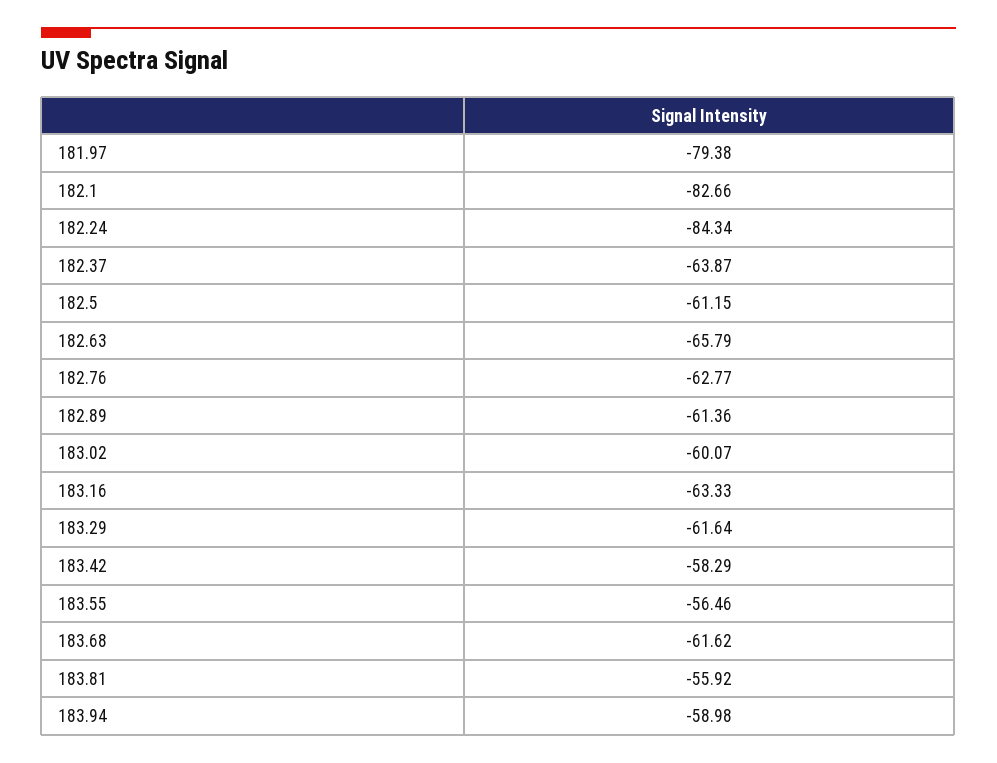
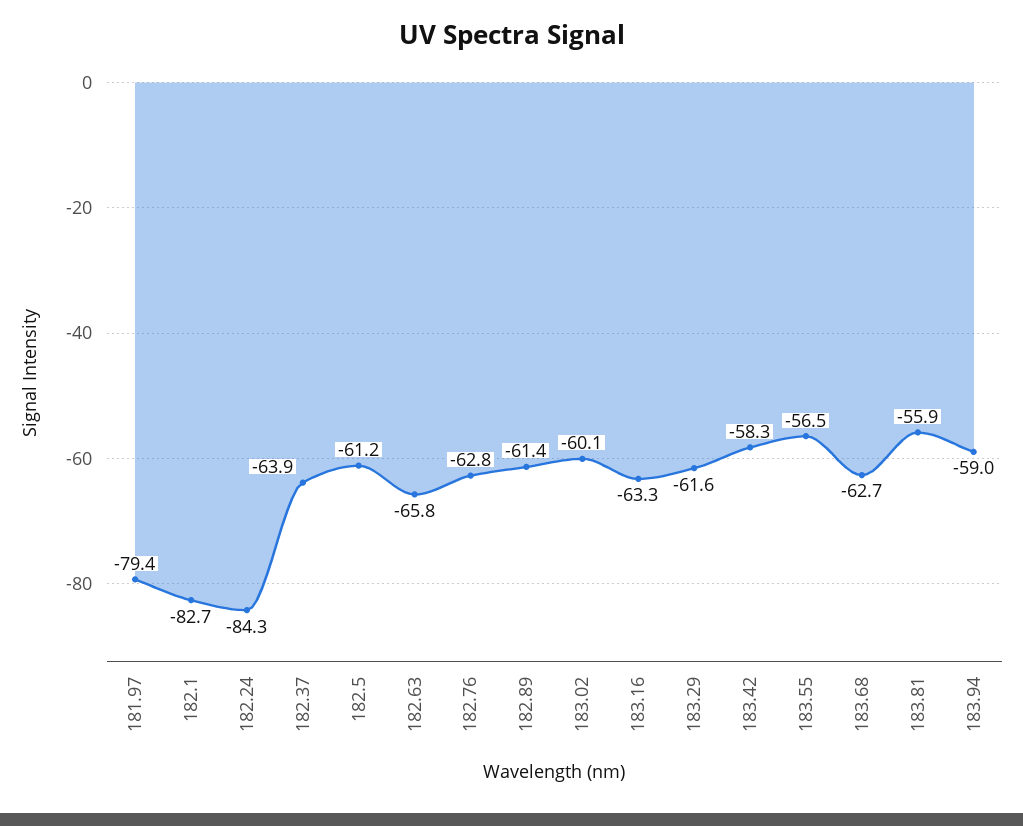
  {
    "181.97": -79.38,
    "182.1": -82.66,
    "182.24": -84.34,
    "182.37": -63.87,
    "182.5": -61.15,
    "182.63": -65.79,
    "182.76": -62.77,
    "182.89": -61.36,
    "183.02": -60.07,
    "183.16": -63.33,
    "183.29": -61.64,
    "183.42": -58.29,
    "183.55": -56.46,
-   "183.68": -61.62,
+   "183.68": -62.7,
    "183.81": -55.92,
    "183.94": -58.98
  }

